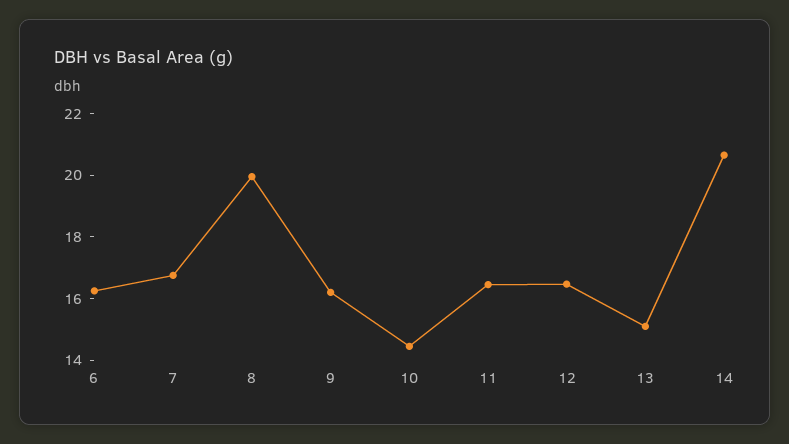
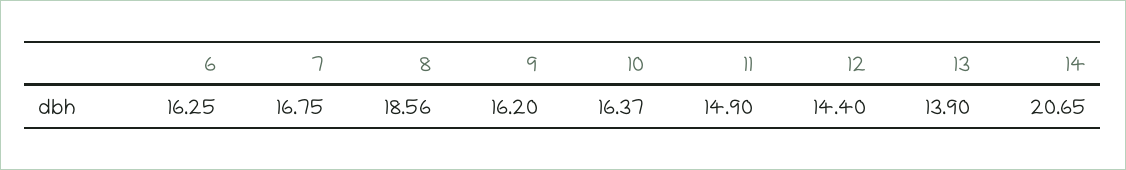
  {
    "6": 16.25,
    "7": 16.75,
-   "8": 20,
+   "8": 18.56,
    "9": 16.2,
-   "10": 14.5,
+   "10": 16.37,
-   "11": 16.5,
+   "11": 14.9,
-   "12": 16.5,
+   "12": 14.4,
-   "13": 15,
+   "13": 13.9,
    "14": 20.65
  }

